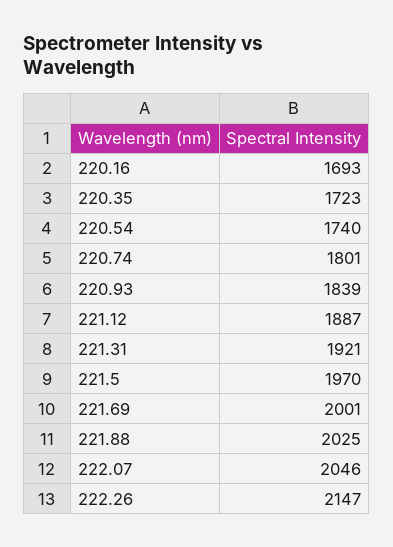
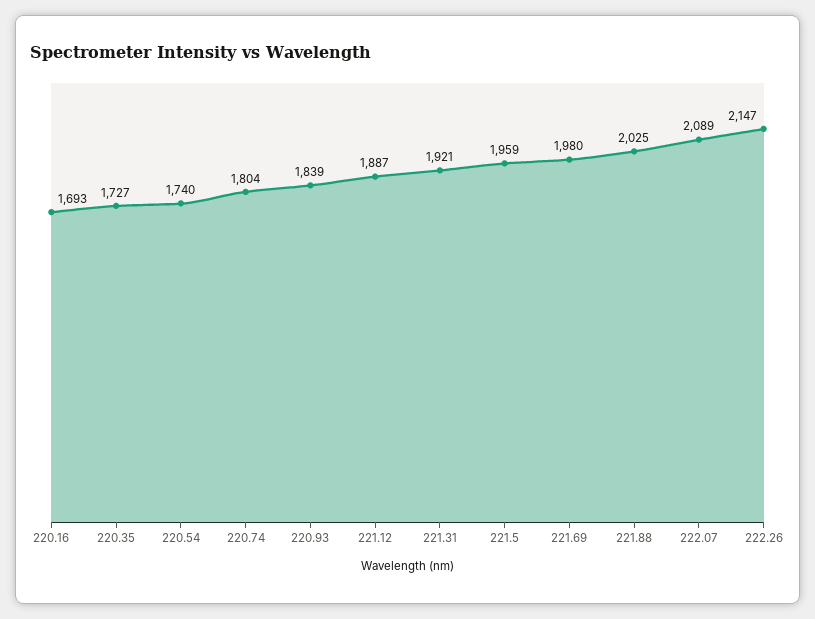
  {
    "220.16": 1693,
-   "220.35": 1723,
+   "220.35": 1727,
    "220.54": 1740,
-   "220.74": 1801,
+   "220.74": 1804,
    "220.93": 1839,
    "221.12": 1887,
    "221.31": 1921,
-   "221.5": 1970,
+   "221.5": 1959,
-   "221.69": 2001,
+   "221.69": 1980,
    "221.88": 2025,
-   "222.07": 2046,
+   "222.07": 2089,
    "222.26": 2147
  }

